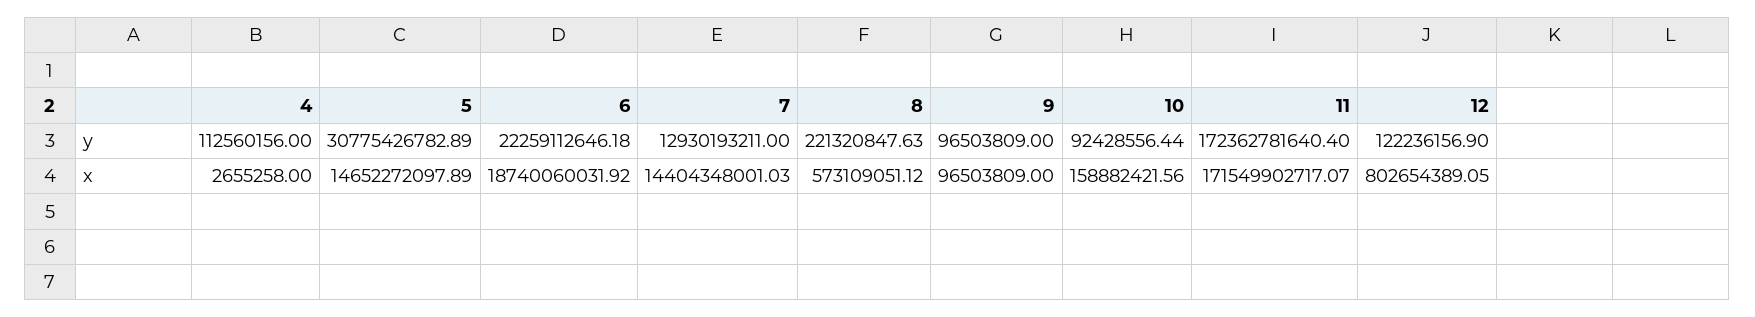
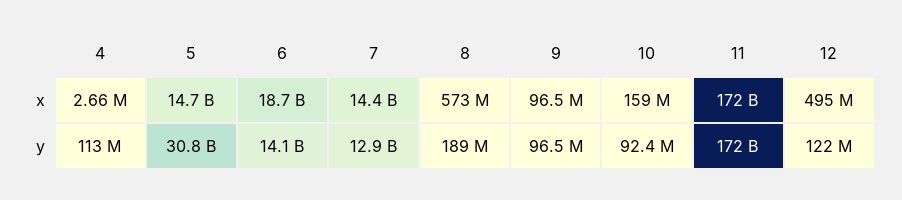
  {
    "4": {
      "y": 112560156,
      "x": 2655258
    },
    "5": {
      "y": 30775426782.89,
      "x": 14652272097.89
    },
    "6": {
-     "y": 22259112646.18,
+     "y": 14100000000,
      "x": 18740060031.92
    },
    "7": {
      "y": 12930193211,
      "x": 14404348001.03
    },
    "8": {
-     "y": 221320847.63,
+     "y": 189000000,
      "x": 573109051.12
    },
    "9": {
      "y": 96503809,
      "x": 96503809
    },
    "10": {
      "y": 92428556.44,
      "x": 158882421.56
    },
    "11": {
      "y": 172362781640.4,
      "x": 171549902717.07
    },
    "12": {
      "y": 122236156.9,
-     "x": 802654389.05
+     "x": 495000000
    }
  }

